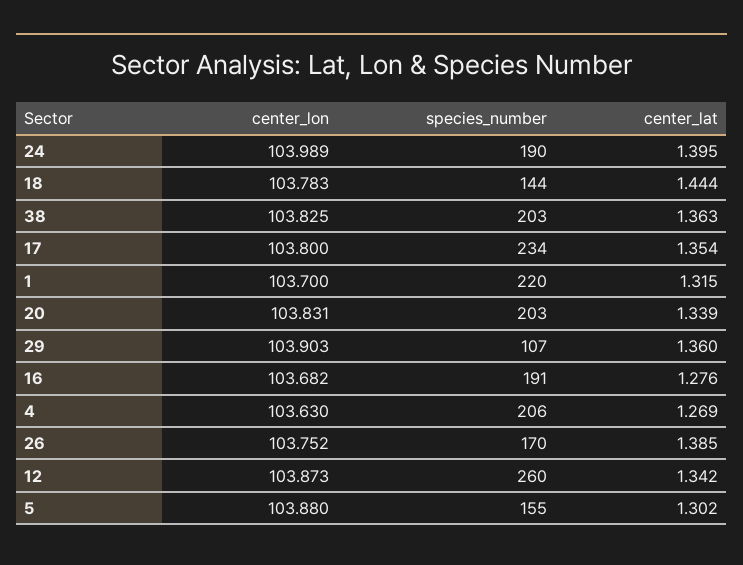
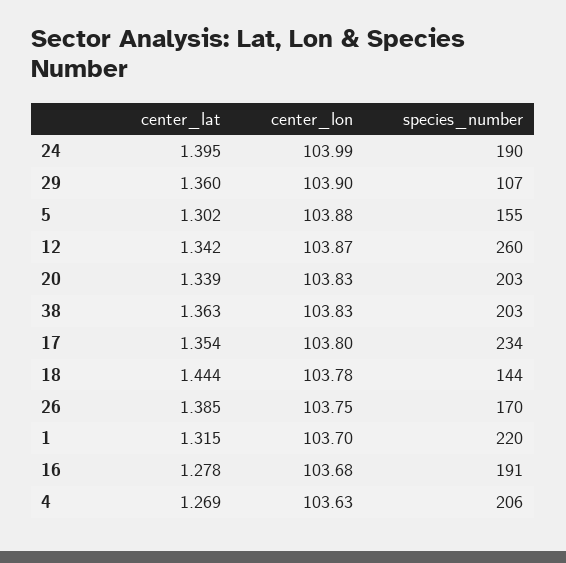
  {
    "center_lon": {
      "24": 103.989,
      "18": 103.783,
      "38": 103.825,
      "17": 103.8,
      "1": 103.7,
      "20": 103.831,
      "29": 103.903,
      "16": 103.682,
      "4": 103.63,
      "26": 103.752,
      "12": 103.873,
      "5": 103.88
    },
    "species_number": {
      "24": 190,
      "18": 144,
      "38": 203,
      "17": 234,
      "1": 220,
      "20": 203,
      "29": 107,
      "16": 191,
      "4": 206,
      "26": 170,
      "12": 260,
      "5": 155
    },
    "center_lat": {
      "24": 1.395,
      "18": 1.444,
      "38": 1.363,
      "17": 1.354,
      "1": 1.315,
      "20": 1.339,
      "29": 1.36,
-     "16": 1.276,
+     "16": 1.278,
      "4": 1.269,
      "26": 1.385,
      "12": 1.342,
      "5": 1.302
    }
  }

